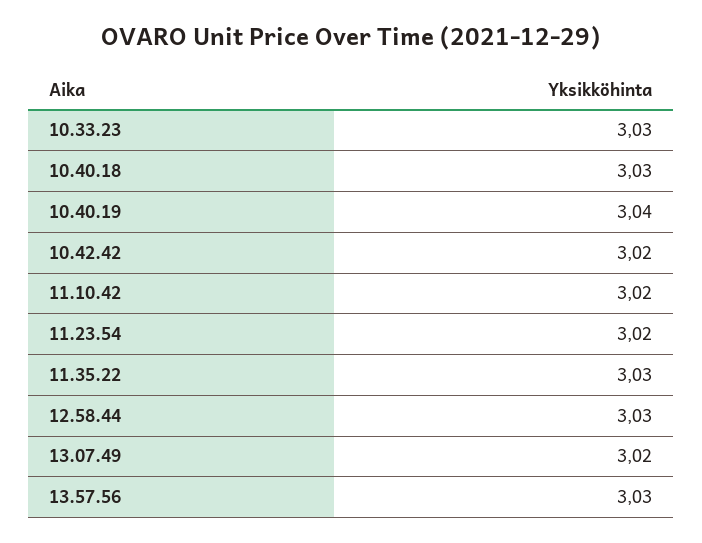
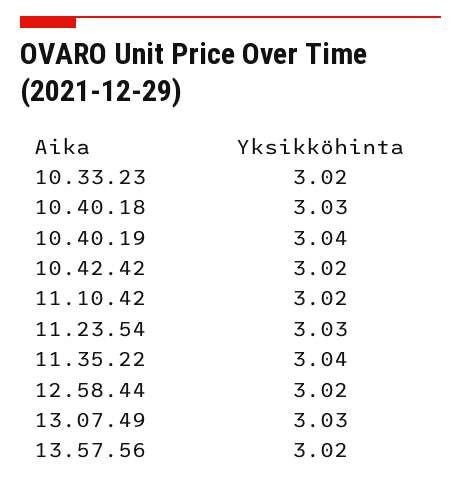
  {
-   "10.33.23": 3.03,
+   "10.33.23": 3.02,
    "10.40.18": 3.03,
    "10.40.19": 3.04,
    "10.42.42": 3.02,
    "11.10.42": 3.02,
-   "11.23.54": 3.02,
+   "11.23.54": 3.03,
-   "11.35.22": 3.03,
+   "11.35.22": 3.04,
-   "12.58.44": 3.03,
+   "12.58.44": 3.02,
-   "13.07.49": 3.02,
+   "13.07.49": 3.03,
-   "13.57.56": 3.03
+   "13.57.56": 3.02
  }

